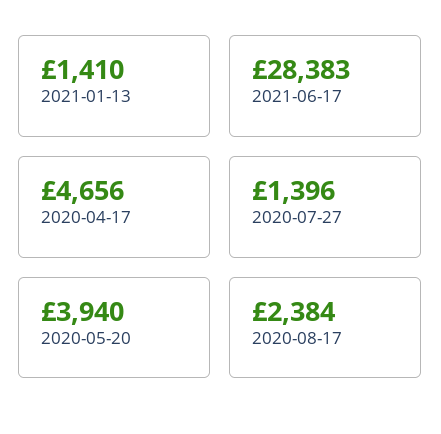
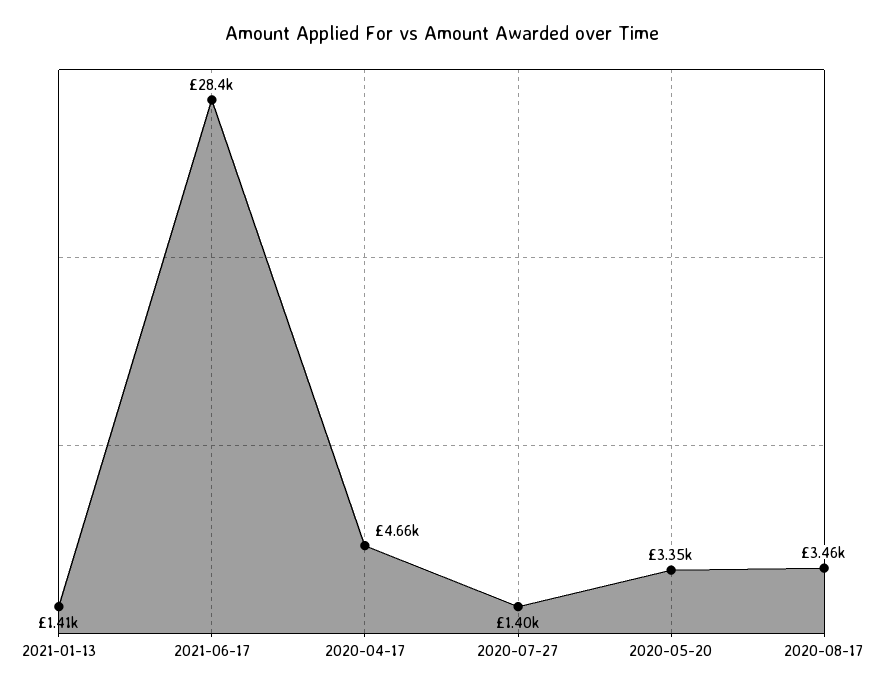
  {
    "2021-01-13": 1410,
    "2021-06-17": 28383,
    "2020-04-17": 4656,
    "2020-07-27": 1396,
-   "2020-05-20": 3940,
+   "2020-05-20": 3350,
-   "2020-08-17": 2384
+   "2020-08-17": 3460
  }

